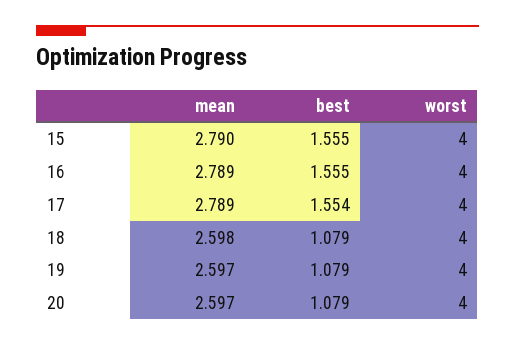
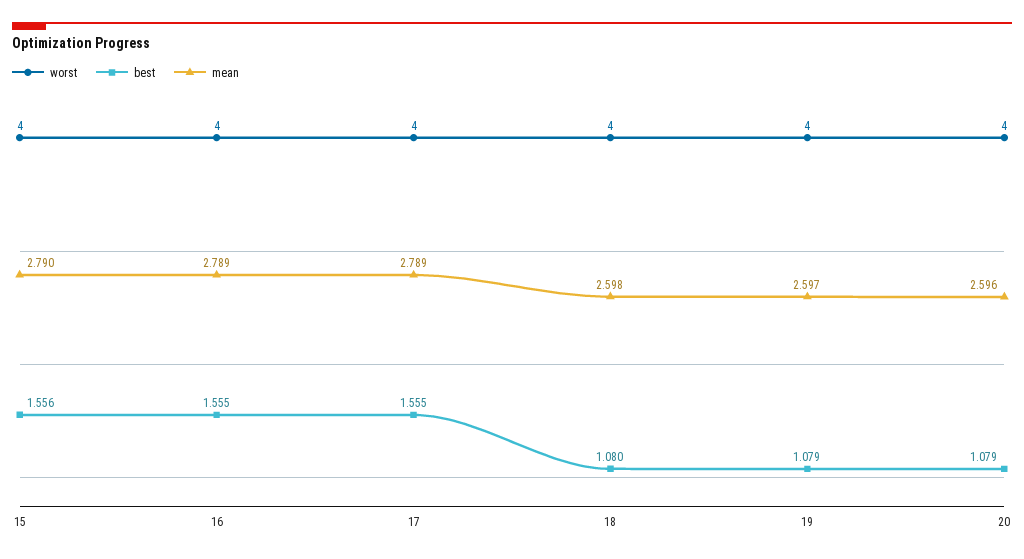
  {
    "mean": {
      "15": 2.79,
      "16": 2.789,
      "17": 2.789,
      "18": 2.598,
      "19": 2.597,
-     "20": 2.597
+     "20": 2.596
    },
    "best": {
-     "15": 1.555,
+     "15": 1.556,
      "16": 1.555,
-     "17": 1.554,
+     "17": 1.555,
-     "18": 1.079,
+     "18": 1.08,
      "19": 1.079,
      "20": 1.079
    },
    "worst": {
      "15": 4,
      "16": 4,
      "17": 4,
      "18": 4,
      "19": 4,
      "20": 4
    }
  }

